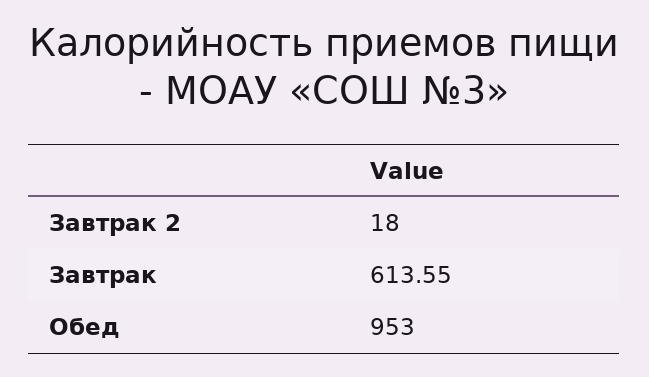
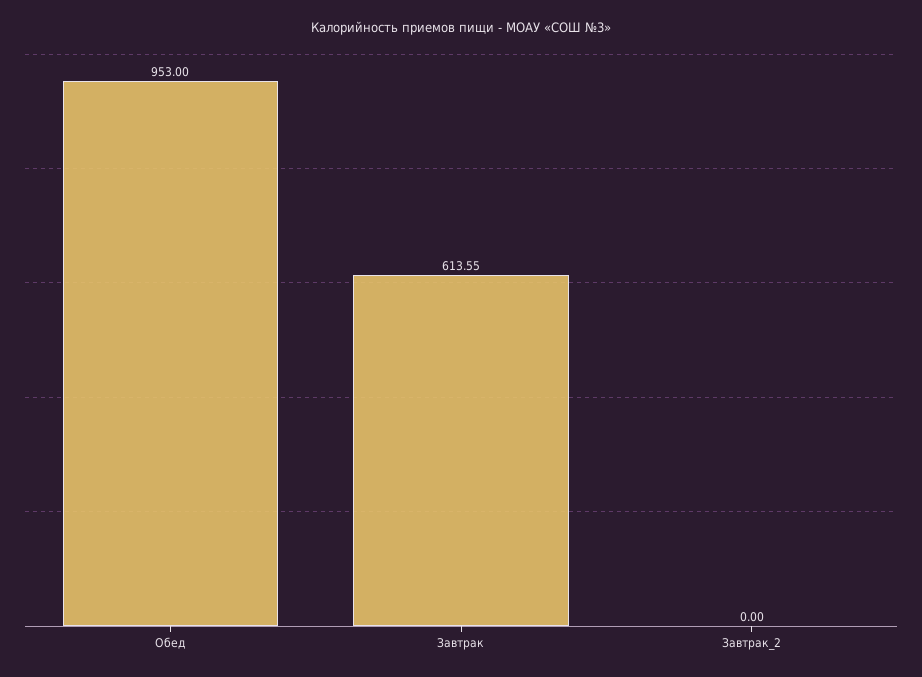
  {
-   "Завтрак 2": 18,
+   "Завтрак 2": 0,
    "Завтрак": 613.55,
    "Обед": 953
  }

